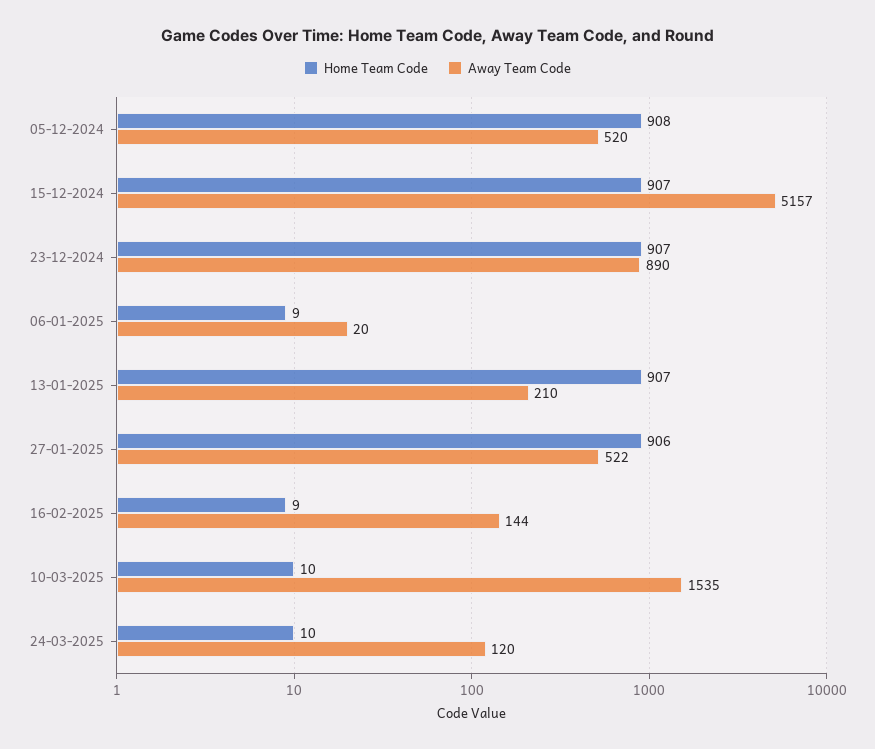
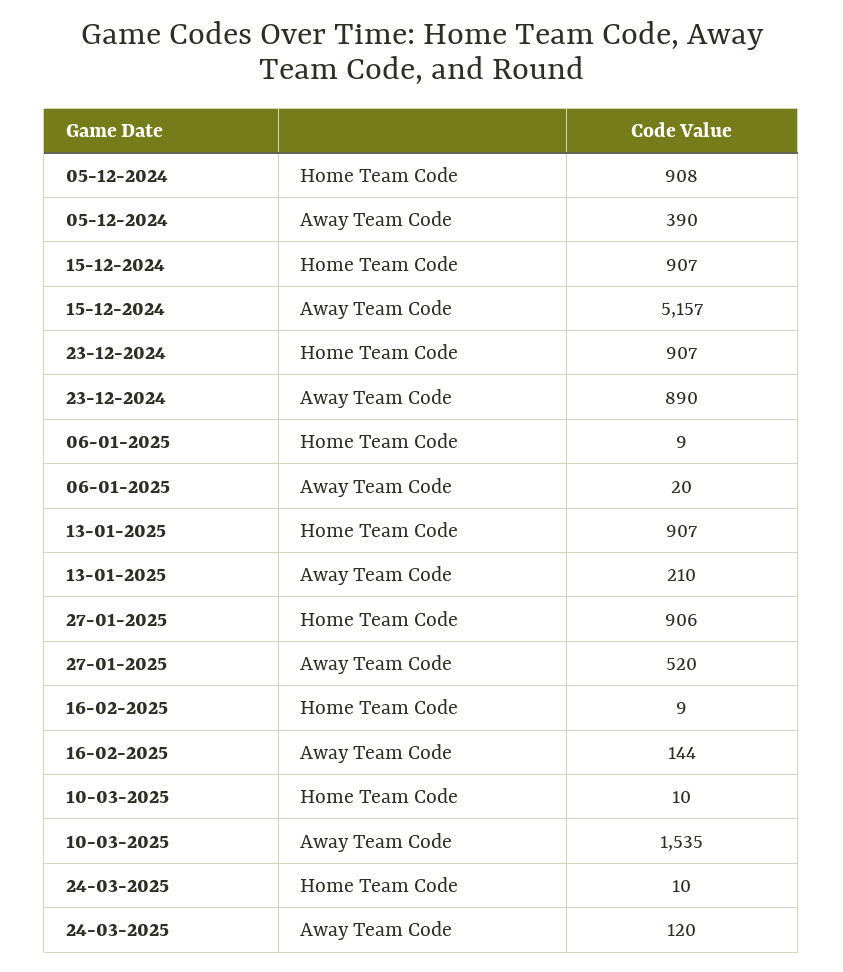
  {
    "Home Team Code": {
      "05-12-2024": 908,
      "15-12-2024": 907,
      "23-12-2024": 907,
      "06-01-2025": 9,
      "13-01-2025": 907,
      "27-01-2025": 906,
      "16-02-2025": 9,
      "10-03-2025": 10,
      "24-03-2025": 10
    },
    "Away Team Code": {
-     "05-12-2024": 520,
+     "05-12-2024": 390,
      "15-12-2024": 5157,
      "23-12-2024": 890,
      "06-01-2025": 20,
      "13-01-2025": 210,
-     "27-01-2025": 522,
+     "27-01-2025": 520,
      "16-02-2025": 144,
      "10-03-2025": 1535,
      "24-03-2025": 120
    }
  }

